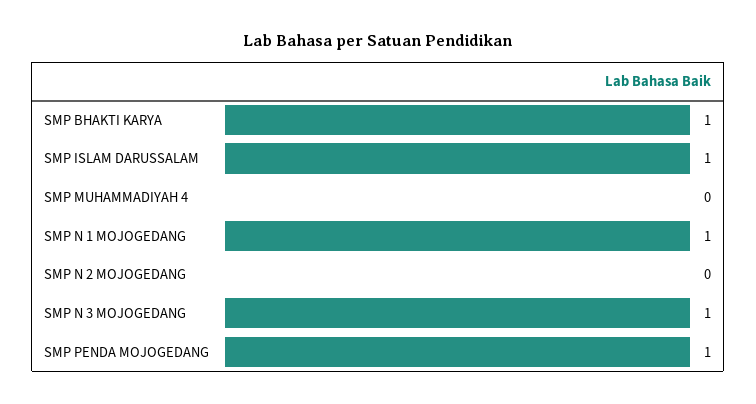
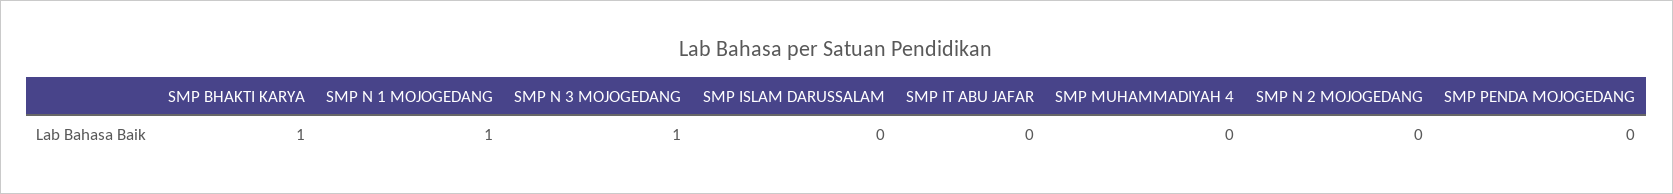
  {
    "SMP BHAKTI KARYA": 1,
-   "SMP ISLAM DARUSSALAM": 1,
+   "SMP ISLAM DARUSSALAM": 0,
    "SMP MUHAMMADIYAH 4": 0,
    "SMP N 1 MOJOGEDANG": 1,
    "SMP N 2 MOJOGEDANG": 0,
    "SMP N 3 MOJOGEDANG": 1,
-   "SMP PENDA MOJOGEDANG": 1
+   "SMP PENDA MOJOGEDANG": 0,
+   "SMP IT ABU JAFAR": 0
  }

